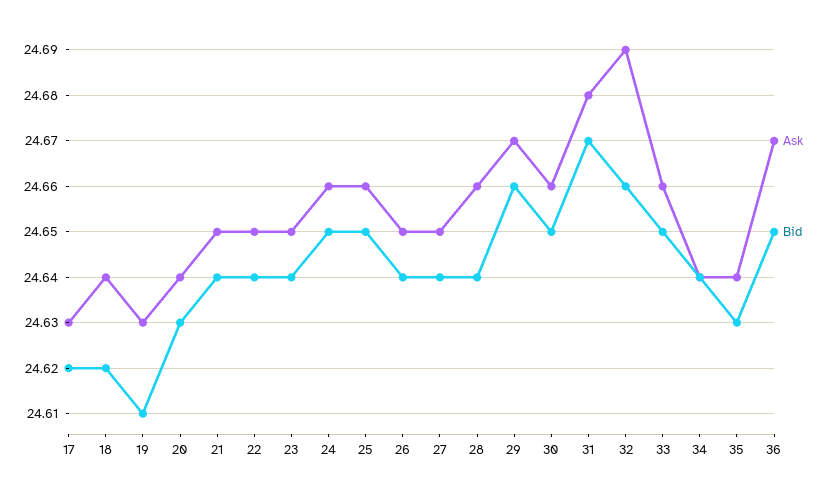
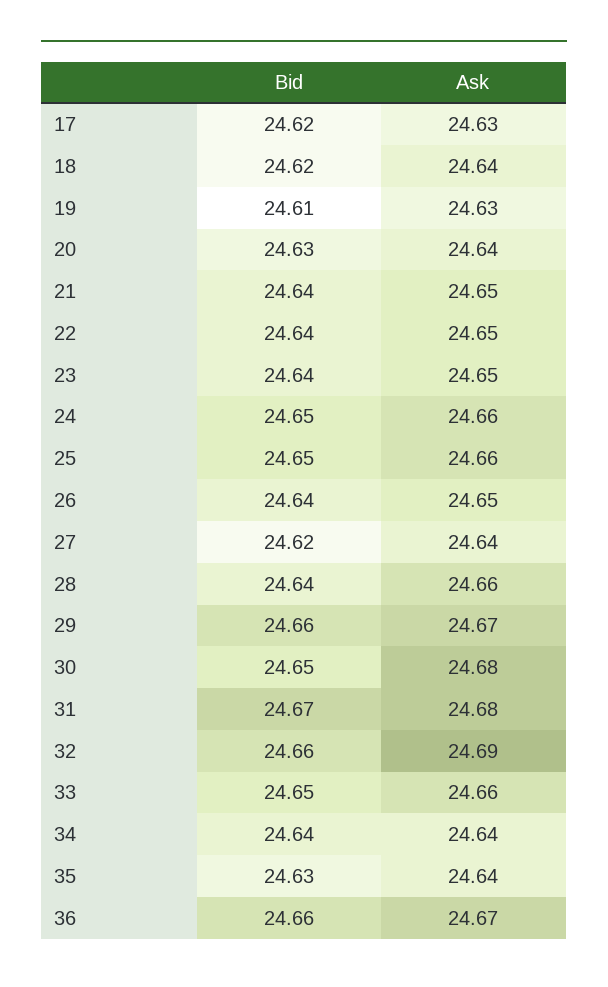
  {
    "Ask": {
      "17": 24.63,
      "18": 24.64,
      "19": 24.63,
      "20": 24.64,
      "21": 24.65,
      "22": 24.65,
      "23": 24.65,
      "24": 24.66,
      "25": 24.66,
      "26": 24.65,
-     "27": 24.65,
+     "27": 24.64,
      "28": 24.66,
      "29": 24.67,
-     "30": 24.66,
+     "30": 24.68,
      "31": 24.68,
      "32": 24.69,
      "33": 24.66,
      "34": 24.64,
      "35": 24.64,
      "36": 24.67
    },
    "Bid": {
      "17": 24.62,
      "18": 24.62,
      "19": 24.61,
      "20": 24.63,
      "21": 24.64,
      "22": 24.64,
      "23": 24.64,
      "24": 24.65,
      "25": 24.65,
      "26": 24.64,
-     "27": 24.64,
+     "27": 24.62,
      "28": 24.64,
      "29": 24.66,
      "30": 24.65,
      "31": 24.67,
      "32": 24.66,
      "33": 24.65,
      "34": 24.64,
      "35": 24.63,
-     "36": 24.65
+     "36": 24.66
    }
  }

